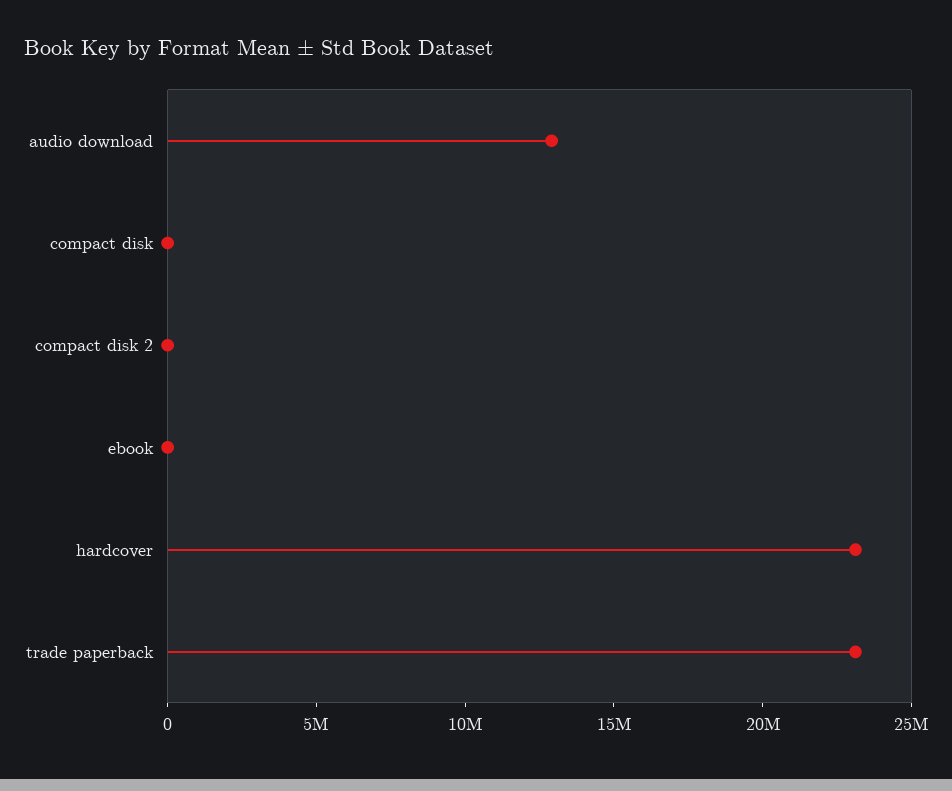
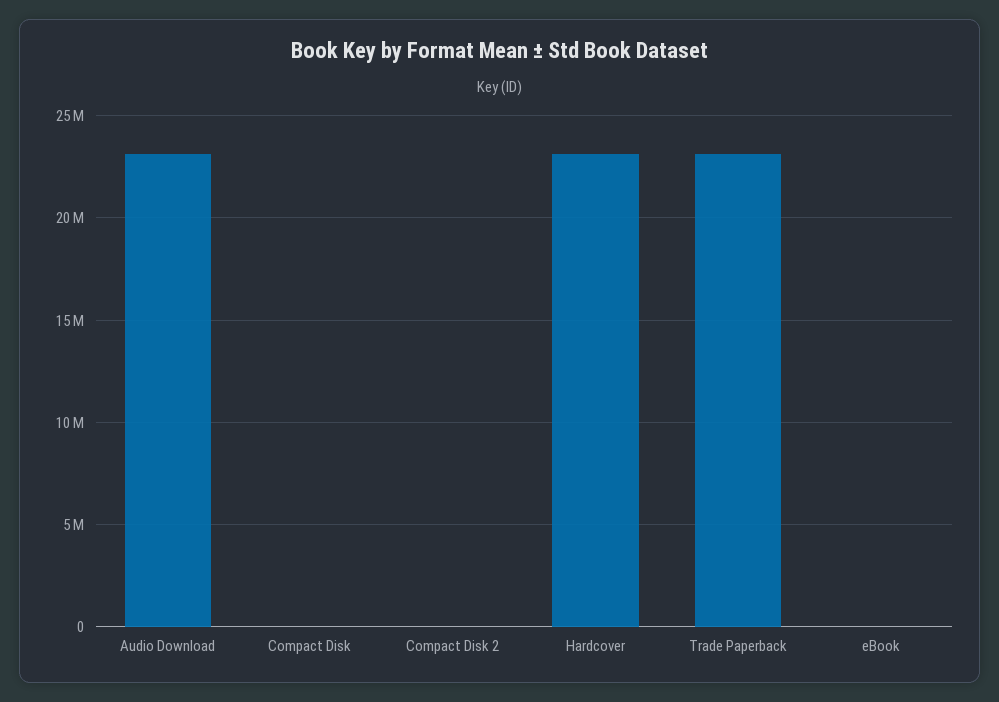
  {
-   "audio download": 13000000,
+   "audio download": 23000000,
    "compact disk": 0,
    "compact disk 2": 0,
    "ebook": 0,
    "hardcover": 23000000,
    "trade paperback": 23000000
  }

